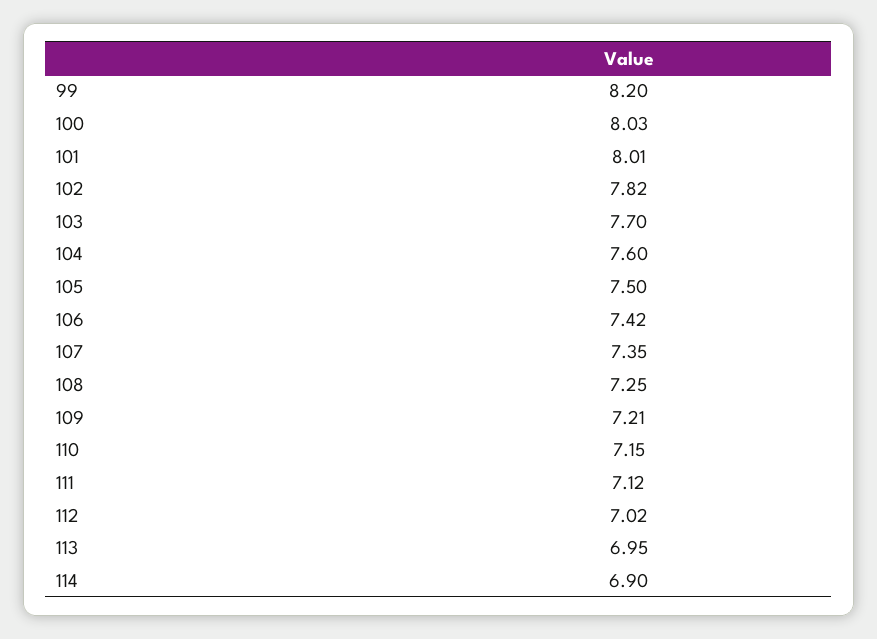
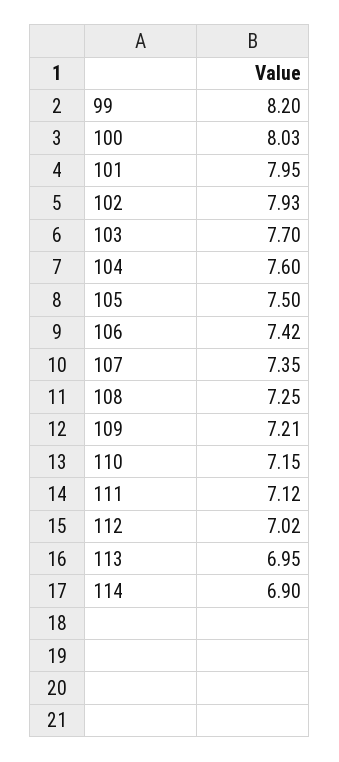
  {
    "99": 8.2,
    "100": 8.03,
-   "101": 8.01,
+   "101": 7.95,
-   "102": 7.82,
+   "102": 7.93,
    "103": 7.7,
    "104": 7.6,
    "105": 7.5,
    "106": 7.42,
    "107": 7.35,
    "108": 7.25,
    "109": 7.21,
    "110": 7.15,
    "111": 7.12,
    "112": 7.02,
    "113": 6.95,
    "114": 6.9
  }

